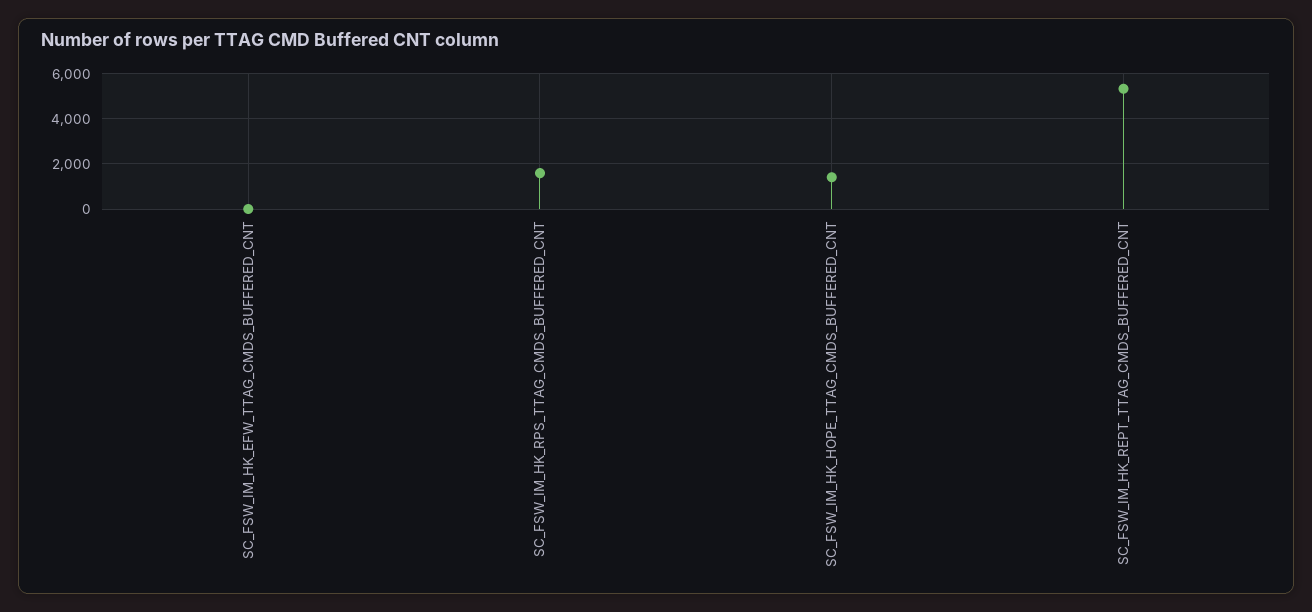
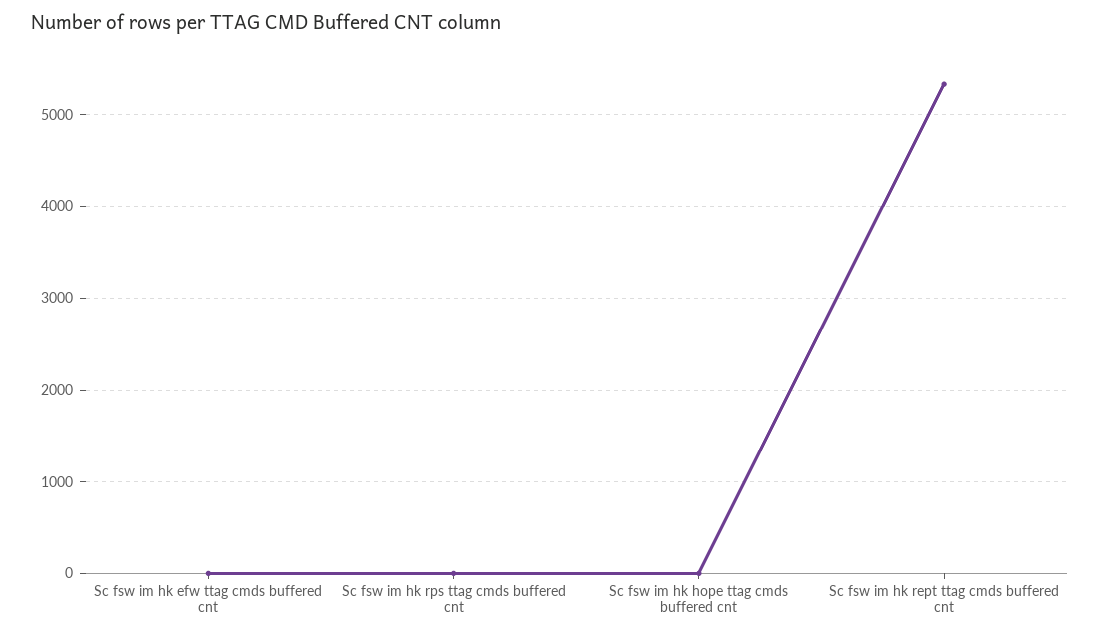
  {
    "SC_FSW_IM_HK_EFW_TTAG_CMDS_BUFFERED_CNT": 0,
-   "SC_FSW_IM_HK_RPS_TTAG_CMDS_BUFFERED_CNT": 1500,
+   "SC_FSW_IM_HK_RPS_TTAG_CMDS_BUFFERED_CNT": 0,
-   "SC_FSW_IM_HK_HOPE_TTAG_CMDS_BUFFERED_CNT": 1500,
+   "SC_FSW_IM_HK_HOPE_TTAG_CMDS_BUFFERED_CNT": 0,
    "SC_FSW_IM_HK_REPT_TTAG_CMDS_BUFFERED_CNT": 5300
  }

